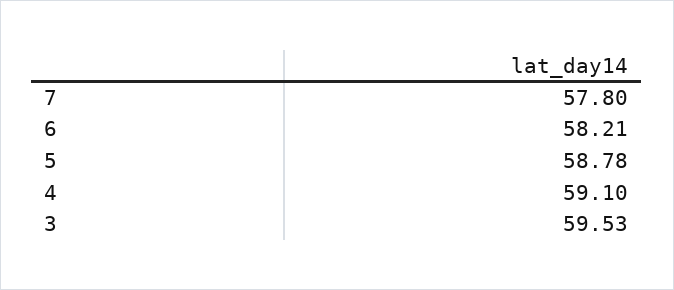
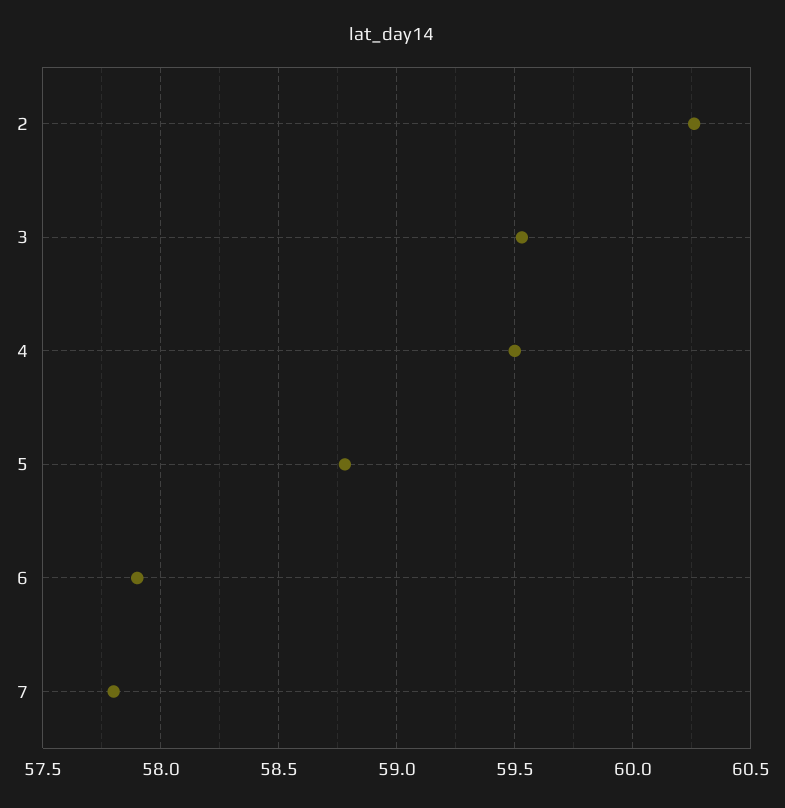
  {
    "7": 57.8,
-   "6": 58.21,
+   "6": 57.9,
    "5": 58.78,
-   "4": 59.1,
+   "4": 59.5,
-   "3": 59.53
+   "3": 59.53,
+   "2": 60.25
  }

